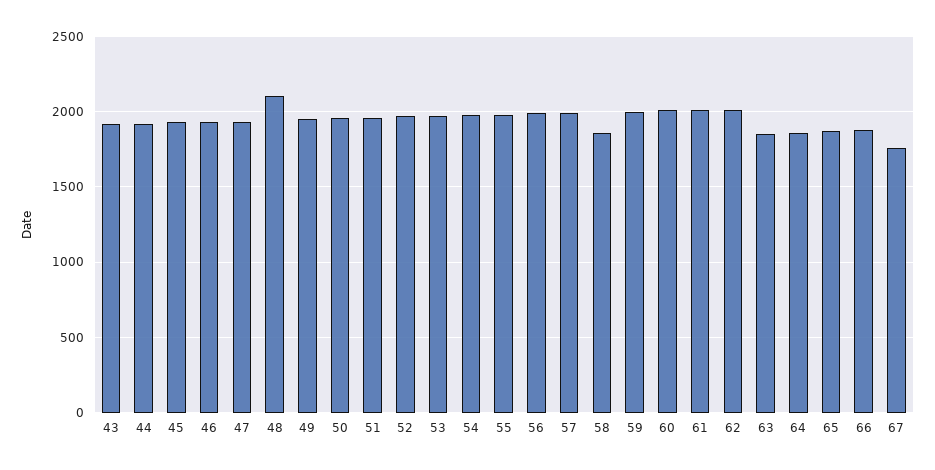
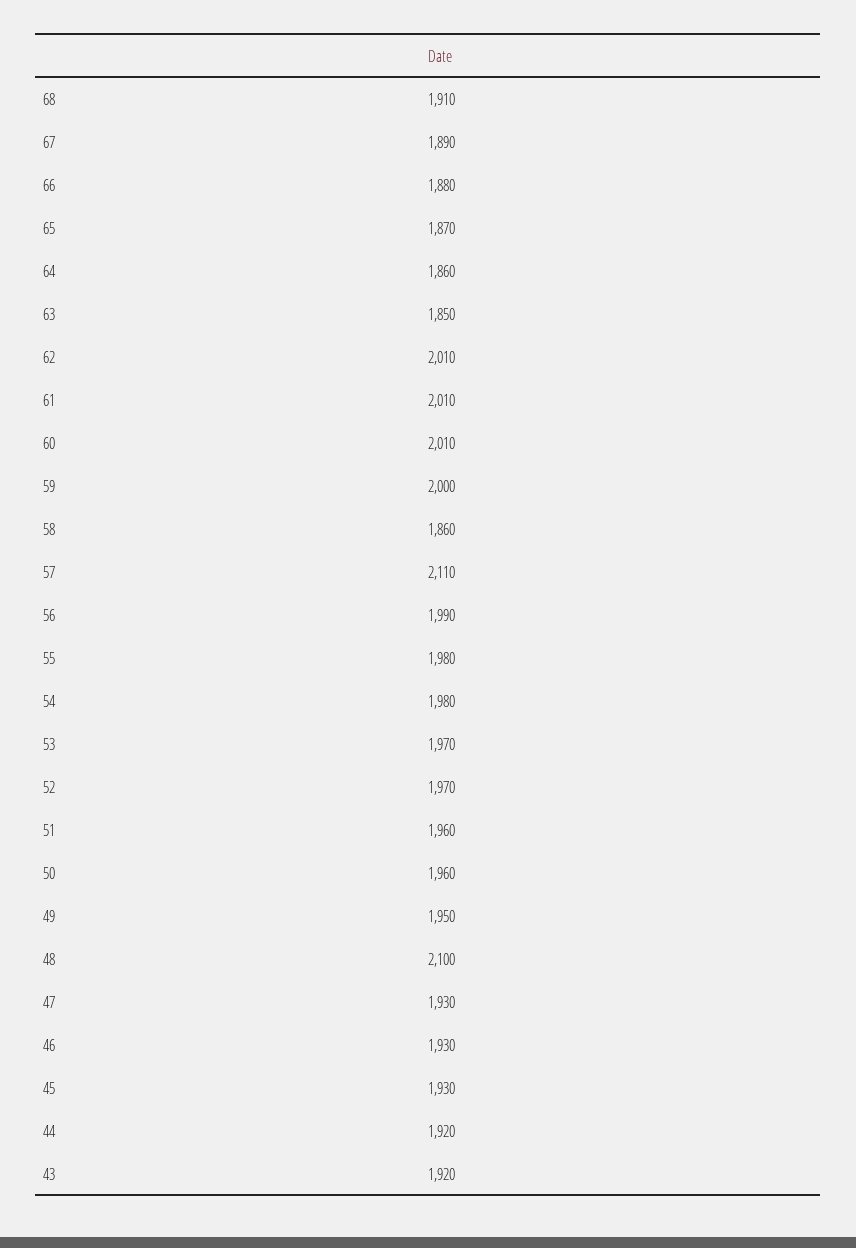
  {
    "43": 1920,
    "44": 1920,
    "45": 1930,
    "46": 1930,
    "47": 1930,
    "48": 2100,
    "49": 1950,
    "50": 1960,
    "51": 1960,
    "52": 1970,
    "53": 1970,
    "54": 1980,
    "55": 1980,
    "56": 1990,
-   "57": 2000,
+   "57": 2110,
    "58": 1860,
    "59": 2000,
    "60": 2010,
    "61": 2010,
    "62": 2010,
    "63": 1850,
    "64": 1860,
    "65": 1870,
    "66": 1880,
-   "67": 1750
+   "67": 1890,
+   "68": 1910
  }

